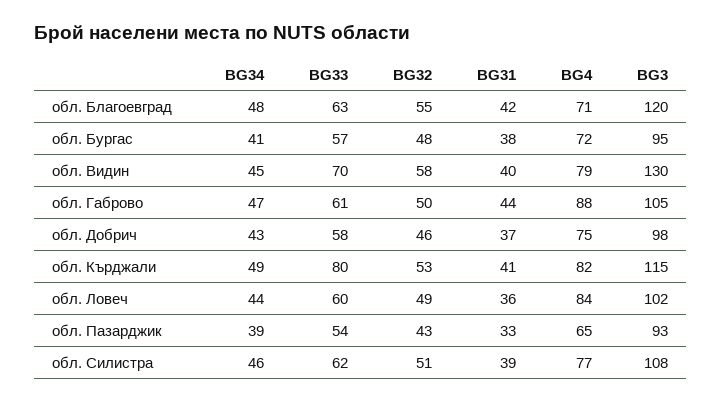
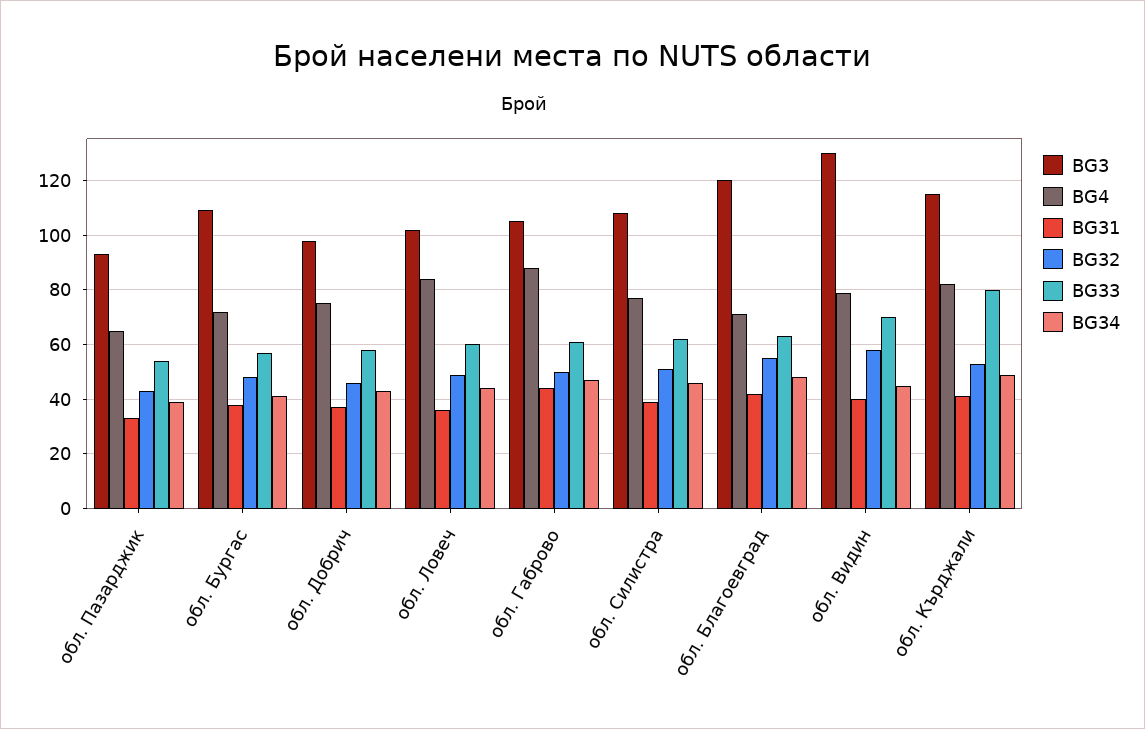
  {
    "BG34": {
      "обл. Благоевград": 48,
      "обл. Бургас": 41,
      "обл. Видин": 45,
      "обл. Габрово": 47,
      "обл. Добрич": 43,
      "обл. Кърджали": 49,
      "обл. Ловеч": 44,
      "обл. Пазарджик": 39,
      "обл. Силистра": 46
    },
    "BG33": {
      "обл. Благоевград": 63,
      "обл. Бургас": 57,
      "обл. Видин": 70,
      "обл. Габрово": 61,
      "обл. Добрич": 58,
      "обл. Кърджали": 80,
      "обл. Ловеч": 60,
      "обл. Пазарджик": 54,
      "обл. Силистра": 62
    },
    "BG32": {
      "обл. Благоевград": 55,
      "обл. Бургас": 48,
      "обл. Видин": 58,
      "обл. Габрово": 50,
      "обл. Добрич": 46,
      "обл. Кърджали": 53,
      "обл. Ловеч": 49,
      "обл. Пазарджик": 43,
      "обл. Силистра": 51
    },
    "BG31": {
      "обл. Благоевград": 42,
      "обл. Бургас": 38,
      "обл. Видин": 40,
      "обл. Габрово": 44,
      "обл. Добрич": 37,
      "обл. Кърджали": 41,
      "обл. Ловеч": 36,
      "обл. Пазарджик": 33,
      "обл. Силистра": 39
    },
    "BG4": {
      "обл. Благоевград": 71,
      "обл. Бургас": 72,
      "обл. Видин": 79,
      "обл. Габрово": 88,
      "обл. Добрич": 75,
      "обл. Кърджали": 82,
      "обл. Ловеч": 84,
      "обл. Пазарджик": 65,
      "обл. Силистра": 77
    },
    "BG3": {
      "обл. Благоевград": 120,
-     "обл. Бургас": 95,
+     "обл. Бургас": 110,
      "обл. Видин": 130,
      "обл. Габрово": 105,
      "обл. Добрич": 98,
      "обл. Кърджали": 115,
      "обл. Ловеч": 102,
      "обл. Пазарджик": 93,
      "обл. Силистра": 108
    }
  }

